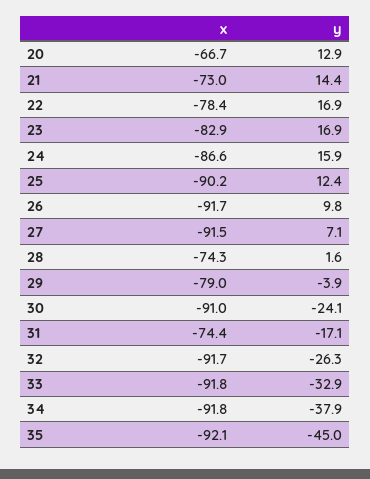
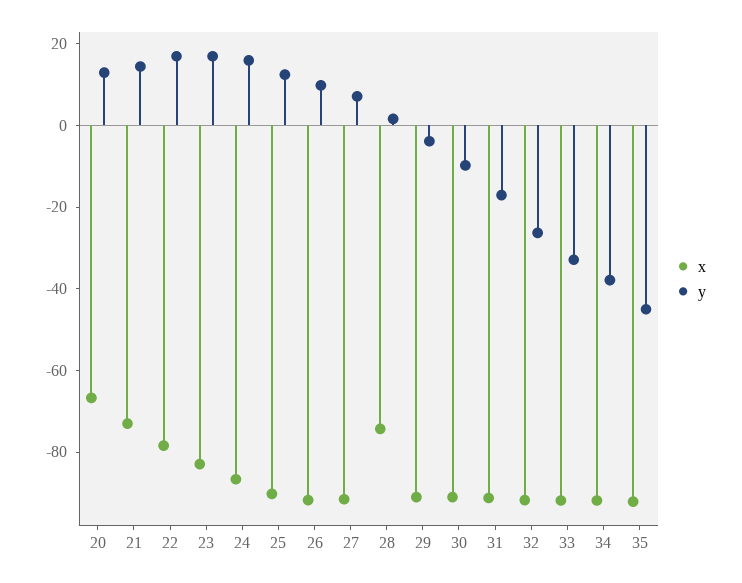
  {
    "x": {
      "20": -66.7,
      "21": -73,
      "22": -78.4,
      "23": -82.9,
      "24": -86.6,
      "25": -90.2,
      "26": -91.7,
      "27": -91.5,
      "28": -74.3,
-     "29": -79,
+     "29": -90,
      "30": -91,
-     "31": -74.4,
+     "31": -90,
      "32": -91.7,
      "33": -91.8,
      "34": -91.8,
      "35": -92.1
    },
    "y": {
      "20": 12.9,
      "21": 14.4,
      "22": 16.9,
      "23": 16.9,
      "24": 15.9,
      "25": 12.4,
      "26": 9.8,
      "27": 7.1,
      "28": 1.6,
      "29": -3.9,
-     "30": -24.1,
+     "30": -10,
      "31": -17.1,
      "32": -26.3,
      "33": -32.9,
      "34": -37.9,
      "35": -45
    }
  }

